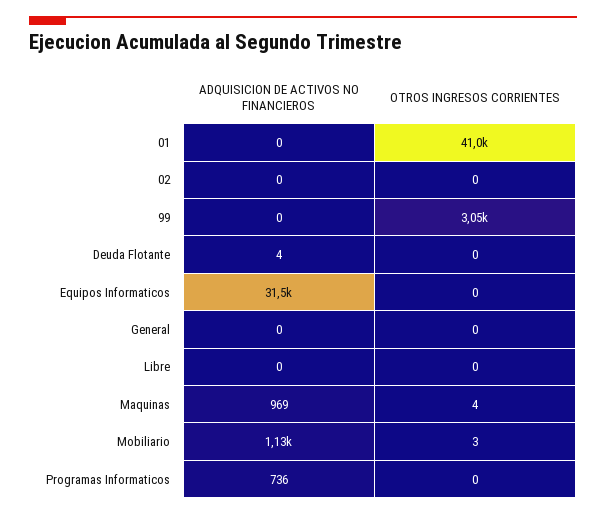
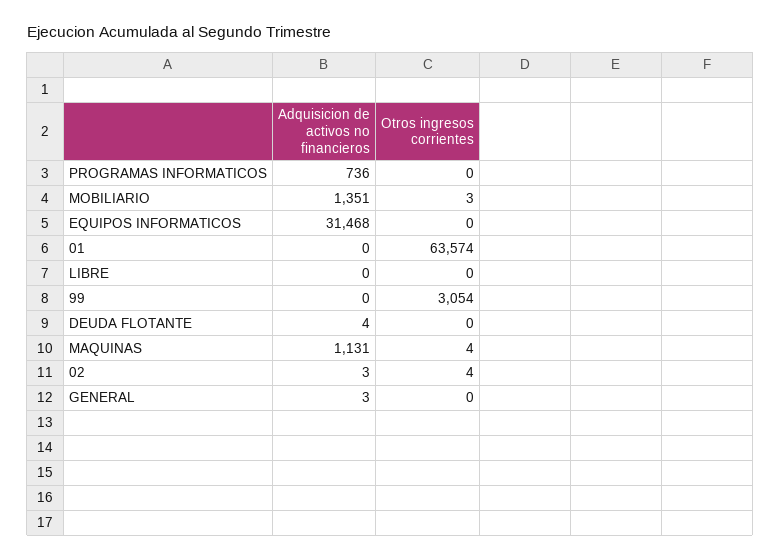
  {
    "ADQUISICION DE ACTIVOS NO FINANCIEROS": {
      "01": 0,
-     "02": 0,
+     "02": 3,
      "99": 0,
      "Deuda Flotante": 4,
      "Equipos Informaticos": 31468,
-     "General": 0,
+     "General": 3,
      "Libre": 0,
-     "Maquinas": 969,
+     "Maquinas": 1131,
-     "Mobiliario": 1130,
+     "Mobiliario": 1351,
      "Programas Informaticos": 736
    },
    "OTROS INGRESOS CORRIENTES": {
-     "01": 41000,
+     "01": 63574,
-     "02": 0,
+     "02": 4,
      "99": 3054,
      "Deuda Flotante": 0,
      "Equipos Informaticos": 0,
      "General": 0,
      "Libre": 0,
      "Maquinas": 4,
      "Mobiliario": 3,
      "Programas Informaticos": 0
    }
  }

